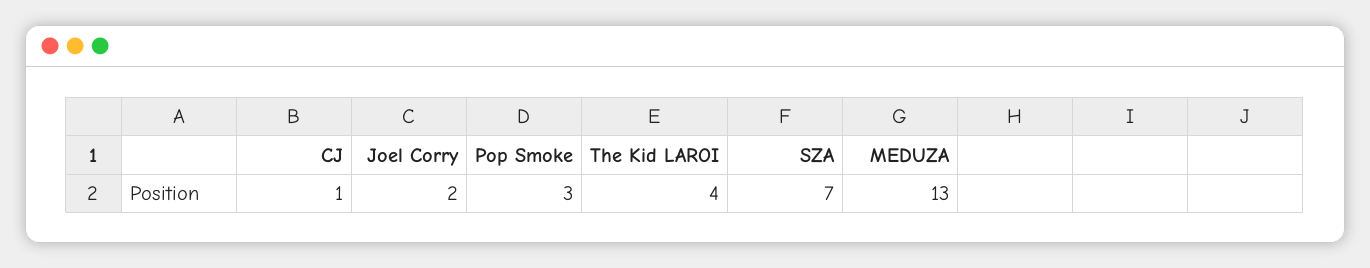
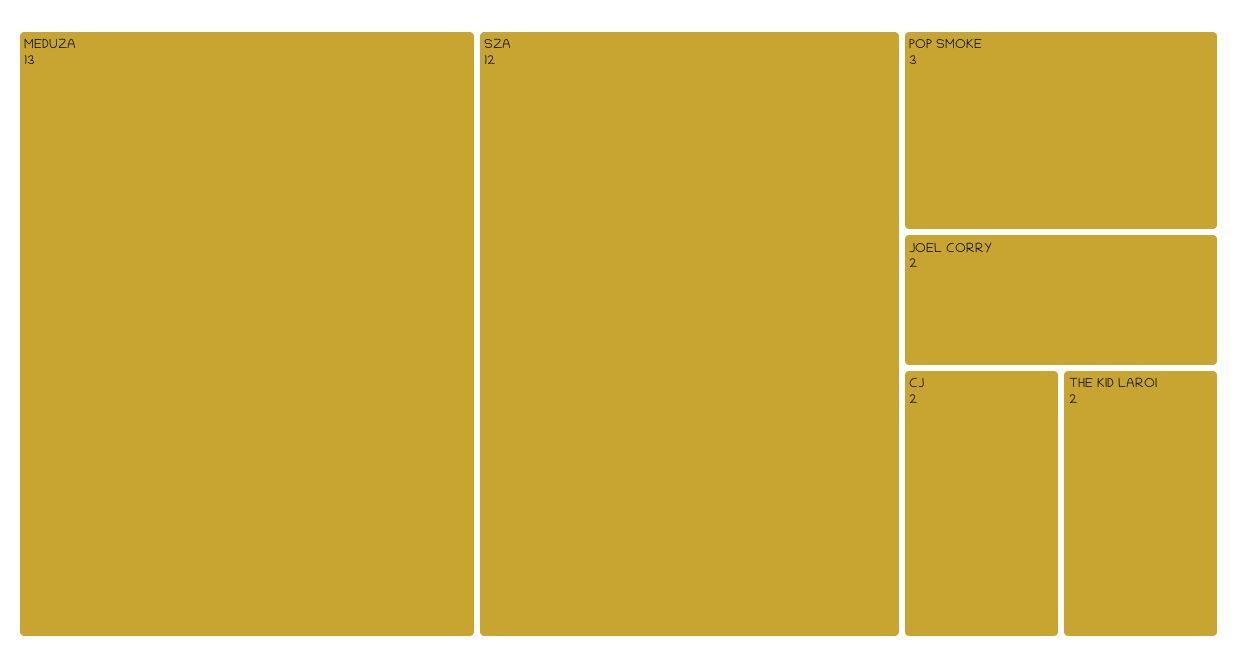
  {
-   "CJ": 1,
+   "CJ": 2,
    "Joel Corry": 2,
    "Pop Smoke": 3,
-   "The Kid LAROI": 4,
+   "The Kid LAROI": 2,
-   "SZA": 7,
+   "SZA": 12,
    "MEDUZA": 13
  }

